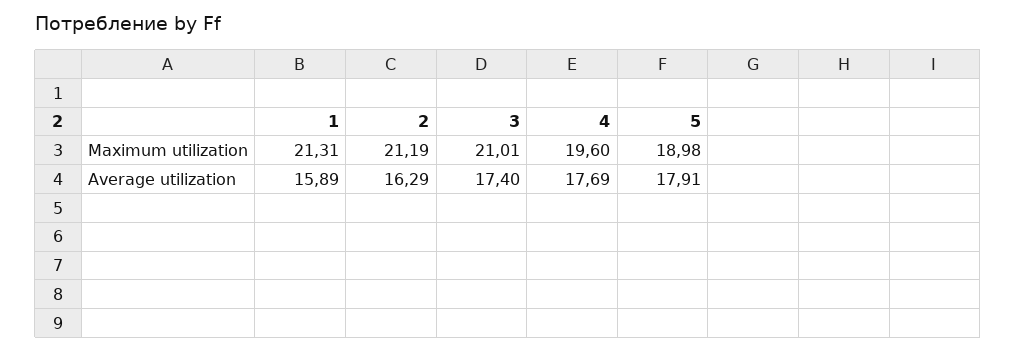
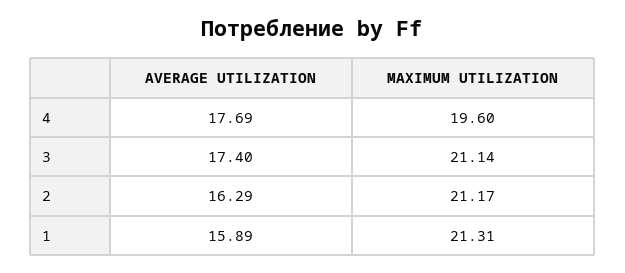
  {
    "1": {
      "Maximum utilization": 21.31,
      "Average utilization": 15.89
    },
    "2": {
-     "Maximum utilization": 21.19,
+     "Maximum utilization": 21.17,
      "Average utilization": 16.29
    },
    "3": {
-     "Maximum utilization": 21.01,
+     "Maximum utilization": 21.14,
      "Average utilization": 17.4
    },
    "4": {
      "Maximum utilization": 19.6,
      "Average utilization": 17.69
-   },
+   }
-   "5": {
-     "Maximum utilization": 18.98,
-     "Average utilization": 17.91
-   }
  }

